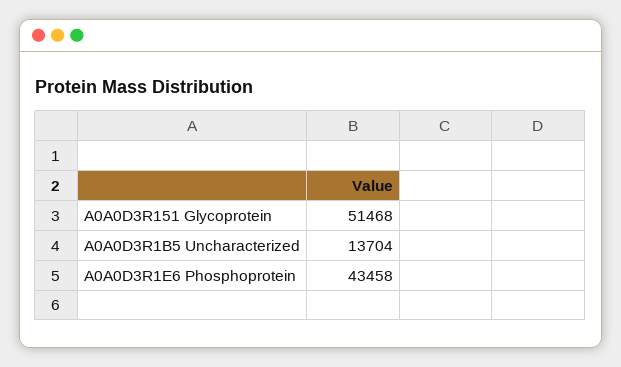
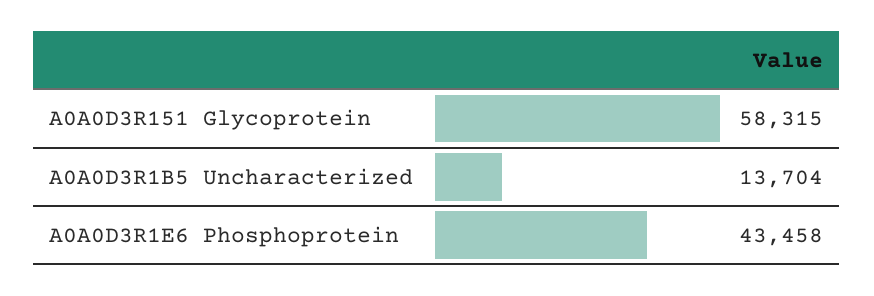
  {
-   "A0A0D3R151 Glycoprotein": 51468,
+   "A0A0D3R151 Glycoprotein": 58315,
    "A0A0D3R1B5 Uncharacterized": 13704,
    "A0A0D3R1E6 Phosphoprotein": 43458
  }

